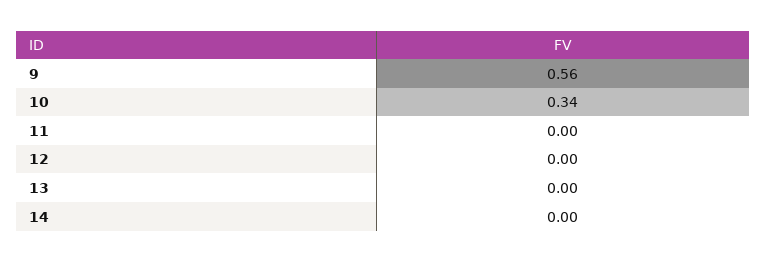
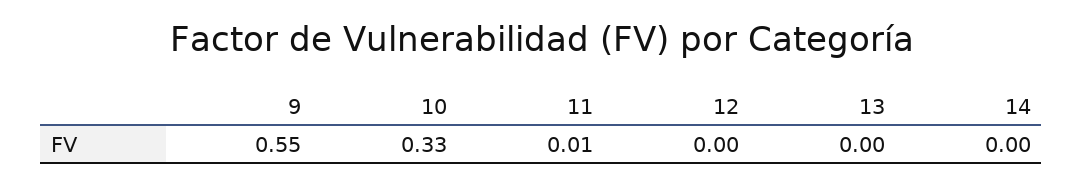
  {
-   "9": 0.56,
+   "9": 0.55,
-   "10": 0.34,
+   "10": 0.33,
-   "11": 0,
+   "11": 0.01,
    "12": 0,
    "13": 0,
    "14": 0
  }

